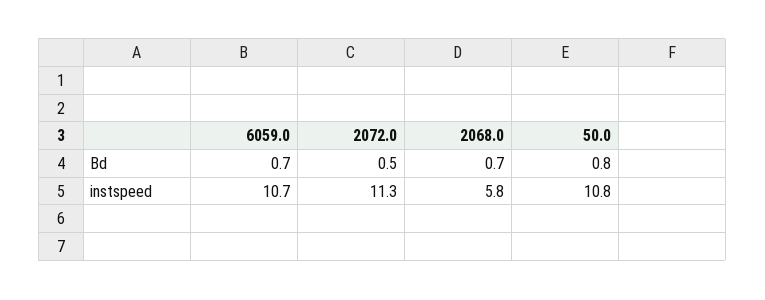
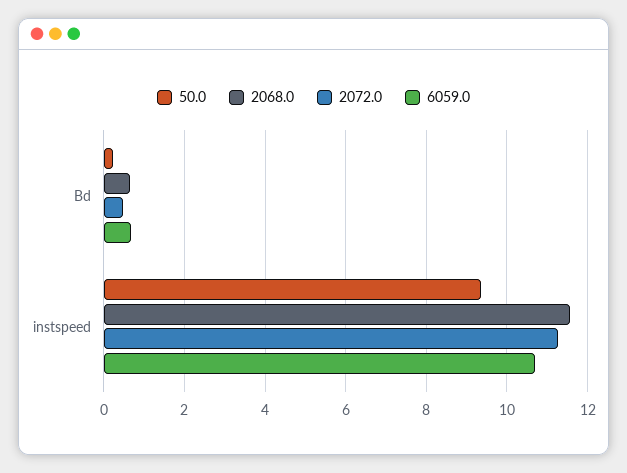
  {
    "6059.0": {
      "Bd": 0.7,
      "instspeed": 10.7
    },
    "2072.0": {
      "Bd": 0.5,
      "instspeed": 11.3
    },
    "2068.0": {
      "Bd": 0.7,
-     "instspeed": 5.8
+     "instspeed": 11.6
    },
    "50.0": {
-     "Bd": 0.8,
+     "Bd": 0.2,
-     "instspeed": 10.8
+     "instspeed": 9.4
    }
  }

